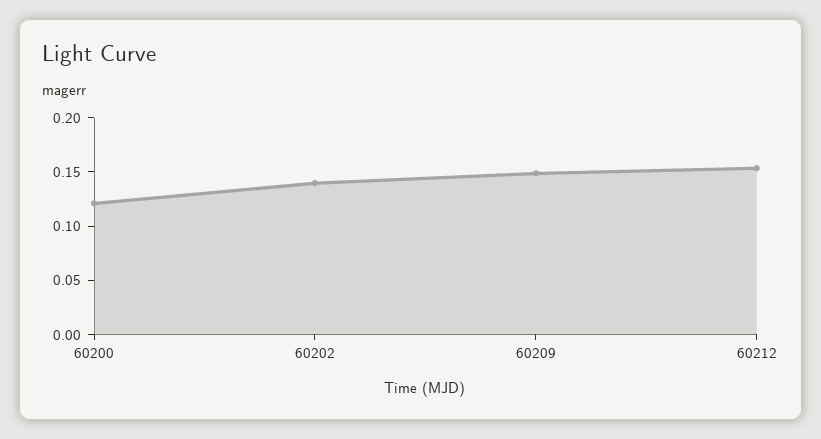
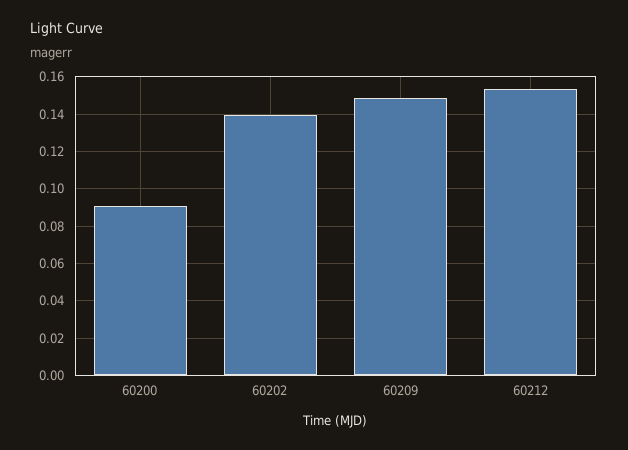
  {
-   "60200": 0.12,
+   "60200": 0.09,
    "60202": 0.14,
    "60209": 0.15,
    "60212": 0.155
  }

